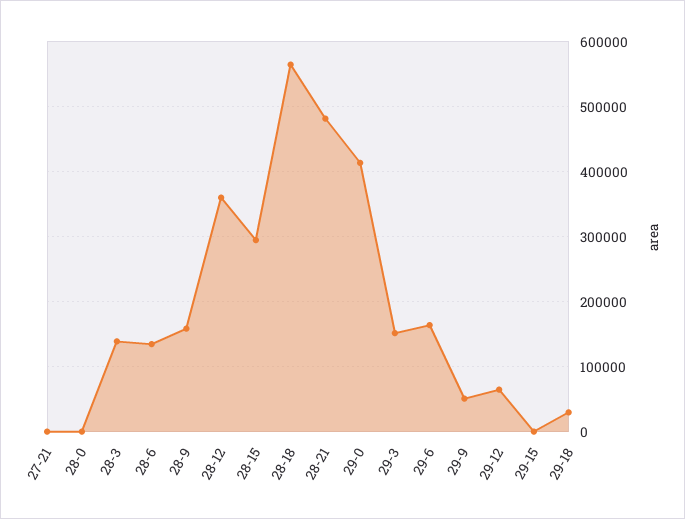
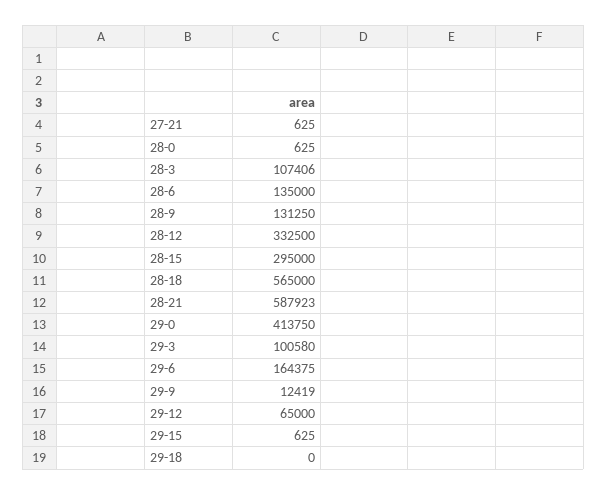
  {
    "27-21": 625,
    "28-0": 625,
-   "28-3": 140000,
+   "28-3": 107406,
    "28-6": 135000,
-   "28-9": 160000,
+   "28-9": 131250,
-   "28-12": 360000,
+   "28-12": 332500,
    "28-15": 295000,
    "28-18": 565000,
-   "28-21": 480000,
+   "28-21": 587923,
    "29-0": 413750,
-   "29-3": 150000,
+   "29-3": 100580,
    "29-6": 164375,
-   "29-9": 50000,
+   "29-9": 12419,
    "29-12": 65000,
    "29-15": 625,
-   "29-18": 30000
+   "29-18": 0
  }

